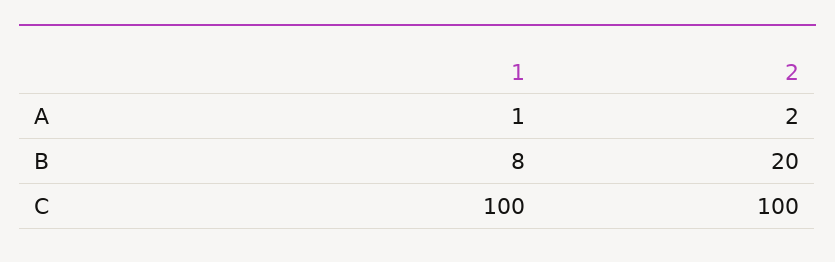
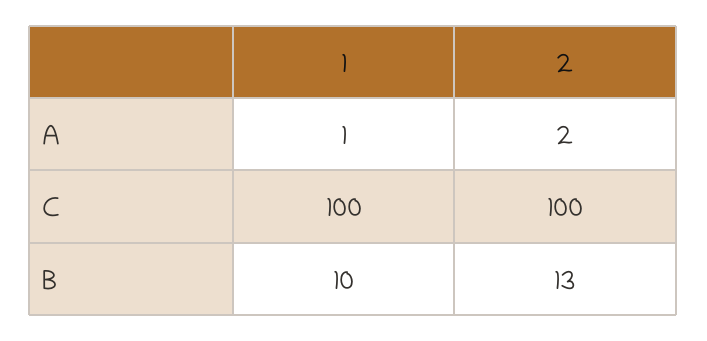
  {
    "1": {
      "A": 1,
-     "B": 8,
+     "B": 10,
      "C": 100
    },
    "2": {
      "A": 2,
-     "B": 20,
+     "B": 13,
      "C": 100
    }
  }

